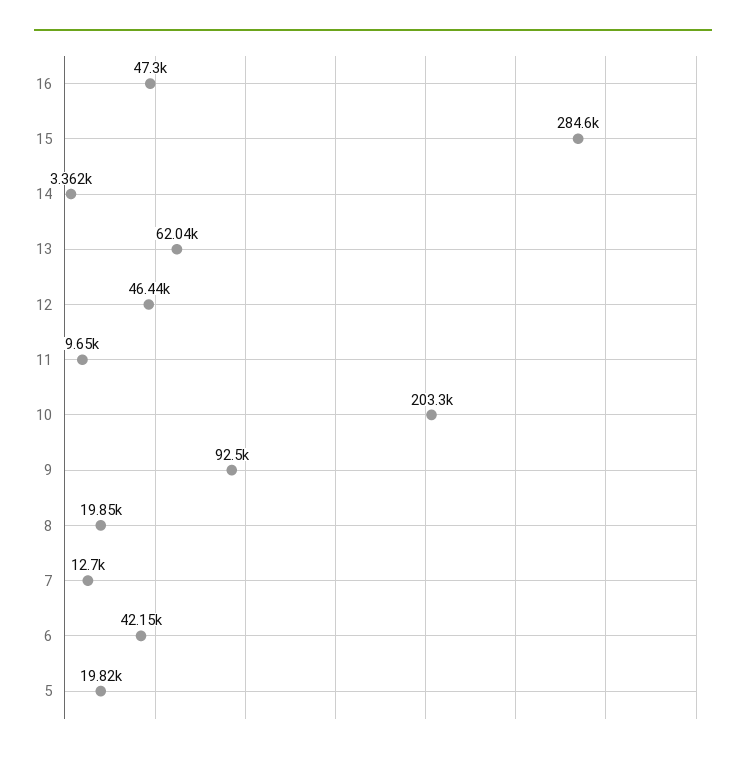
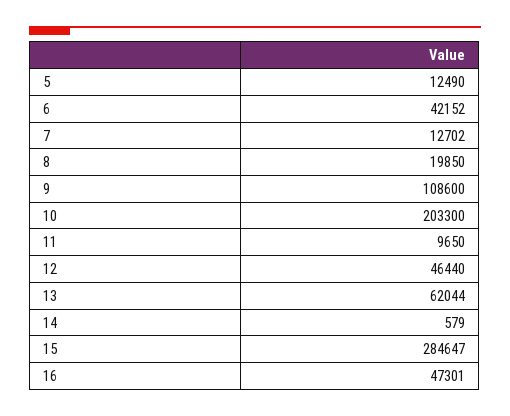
  {
    "16": 47301,
    "15": 284647,
-   "14": 3362,
+   "14": 579,
    "13": 62044,
    "12": 46440,
    "11": 9650,
    "10": 203300,
-   "9": 92500,
+   "9": 108600,
    "8": 19850,
    "7": 12702,
    "6": 42152,
-   "5": 19820
+   "5": 12490
  }

